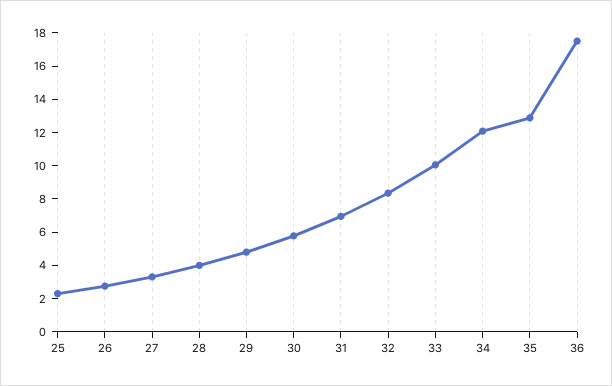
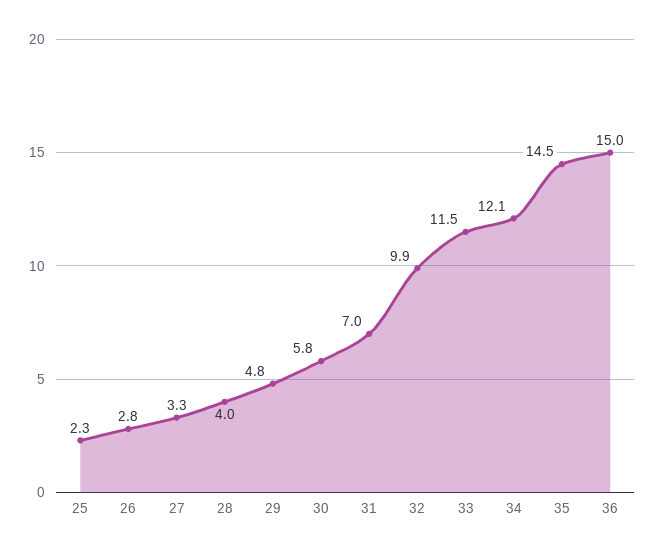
  {
    "25": 2.3,
    "26": 2.8,
    "27": 3.3,
    "28": 4,
    "29": 4.8,
    "30": 5.8,
    "31": 7,
-   "32": 8.5,
+   "32": 9.9,
-   "33": 10,
+   "33": 11.5,
    "34": 12.1,
-   "35": 13,
+   "35": 14.5,
-   "36": 17.5
+   "36": 15
  }

